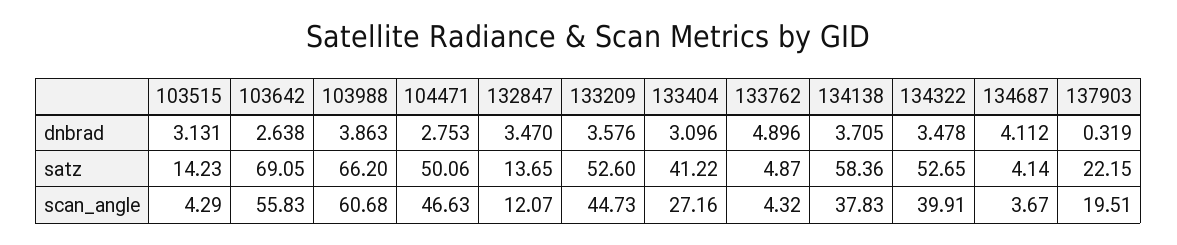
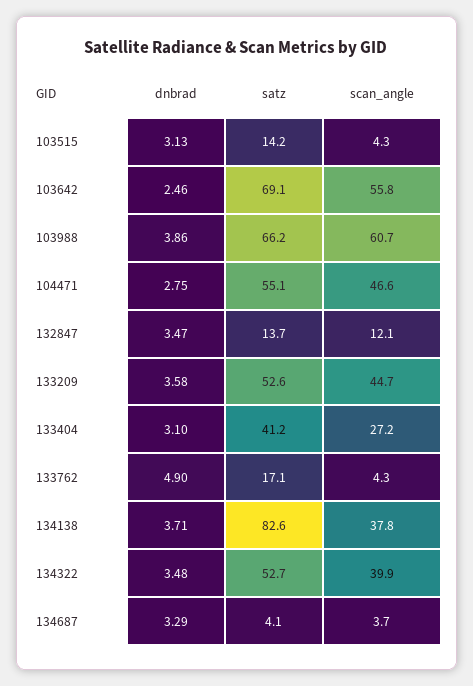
  {
    "103515": {
      "dnbrad": 3.131,
      "satz": 14.23,
      "scan_angle": 4.29
    },
    "103642": {
-     "dnbrad": 2.638,
+     "dnbrad": 2.46,
      "satz": 69.05,
      "scan_angle": 55.83
    },
    "103988": {
      "dnbrad": 3.863,
      "satz": 66.2,
      "scan_angle": 60.68
    },
    "104471": {
      "dnbrad": 2.753,
-     "satz": 50.06,
+     "satz": 55.1,
      "scan_angle": 46.63
    },
    "132847": {
      "dnbrad": 3.47,
      "satz": 13.65,
      "scan_angle": 12.07
    },
    "133209": {
      "dnbrad": 3.576,
      "satz": 52.6,
      "scan_angle": 44.73
    },
    "133404": {
      "dnbrad": 3.096,
      "satz": 41.22,
      "scan_angle": 27.16
    },
    "133762": {
      "dnbrad": 4.896,
-     "satz": 4.87,
+     "satz": 17.1,
      "scan_angle": 4.32
    },
    "134138": {
      "dnbrad": 3.705,
-     "satz": 58.36,
+     "satz": 82.6,
      "scan_angle": 37.83
    },
    "134322": {
      "dnbrad": 3.478,
      "satz": 52.65,
      "scan_angle": 39.91
    },
    "134687": {
-     "dnbrad": 4.112,
+     "dnbrad": 3.29,
      "satz": 4.14,
      "scan_angle": 3.67
-   },
+   }
-   "137903": {
-     "dnbrad": 0.319,
-     "satz": 22.15,
-     "scan_angle": 19.51
-   }
  }

